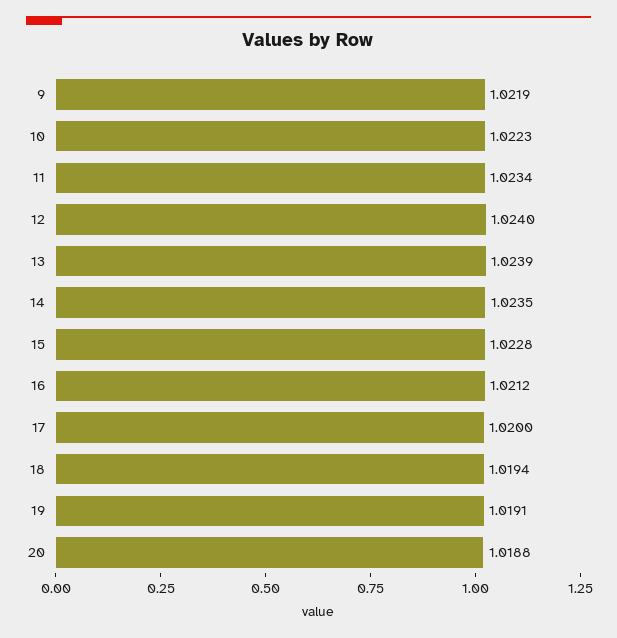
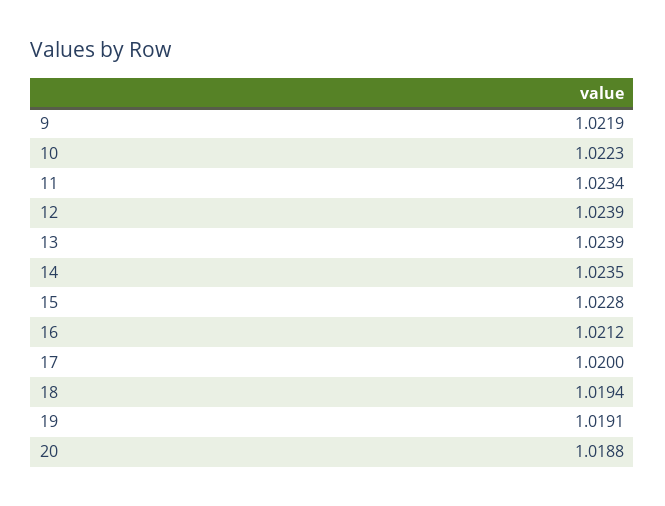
  {
    "9": 1.0219,
    "10": 1.0223,
    "11": 1.0234,
-   "12": 1.024,
+   "12": 1.0239,
    "13": 1.0239,
    "14": 1.0235,
    "15": 1.0228,
    "16": 1.0212,
    "17": 1.02,
    "18": 1.0194,
    "19": 1.0191,
    "20": 1.0188
  }

